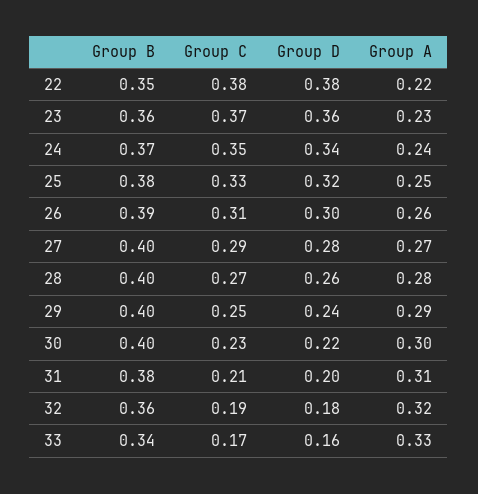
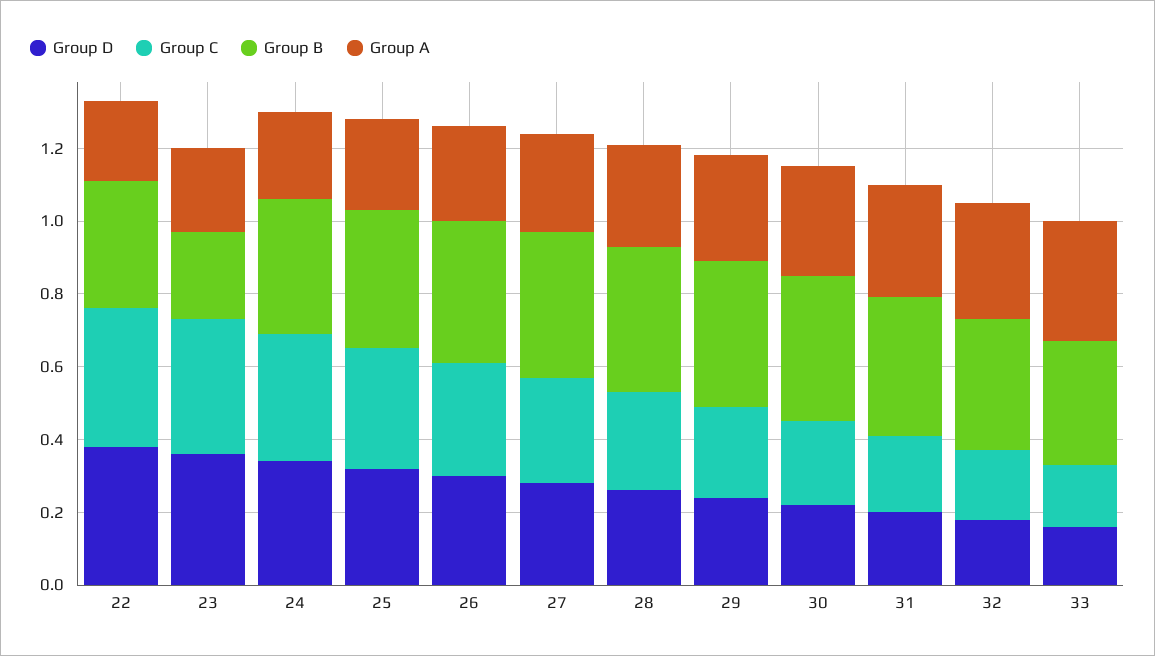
  {
    "Group B": {
      "22": 0.35,
-     "23": 0.36,
+     "23": 0.25,
      "24": 0.37,
      "25": 0.38,
      "26": 0.39,
      "27": 0.4,
      "28": 0.4,
      "29": 0.4,
      "30": 0.4,
      "31": 0.38,
      "32": 0.36,
      "33": 0.34
    },
    "Group C": {
      "22": 0.38,
      "23": 0.37,
      "24": 0.35,
      "25": 0.33,
      "26": 0.31,
      "27": 0.29,
      "28": 0.27,
      "29": 0.25,
      "30": 0.23,
      "31": 0.21,
      "32": 0.19,
      "33": 0.17
    },
    "Group D": {
      "22": 0.38,
      "23": 0.36,
      "24": 0.34,
      "25": 0.32,
      "26": 0.3,
      "27": 0.28,
      "28": 0.26,
      "29": 0.24,
      "30": 0.22,
      "31": 0.2,
      "32": 0.18,
      "33": 0.16
    },
    "Group A": {
      "22": 0.22,
      "23": 0.23,
      "24": 0.24,
      "25": 0.25,
      "26": 0.26,
      "27": 0.27,
      "28": 0.28,
      "29": 0.29,
      "30": 0.3,
      "31": 0.31,
      "32": 0.32,
      "33": 0.33
    }
  }

